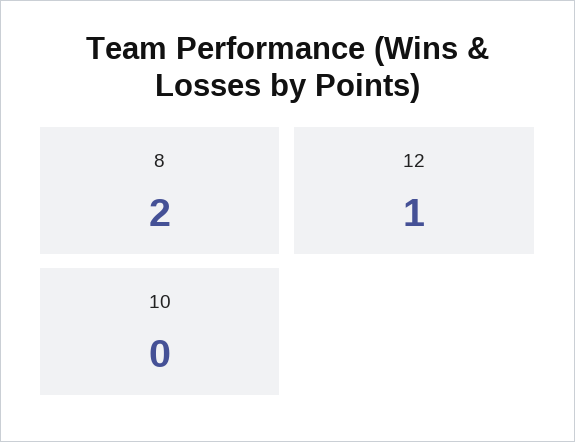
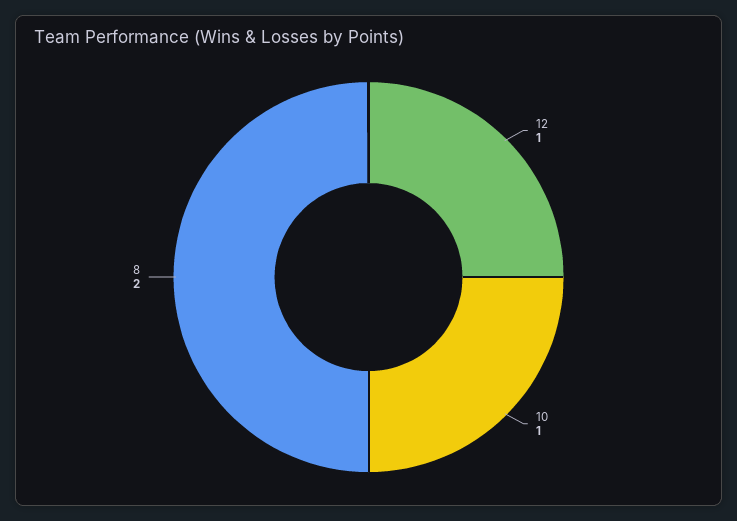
  {
    "8": 2,
    "12": 1,
-   "10": 0
+   "10": 1
  }

